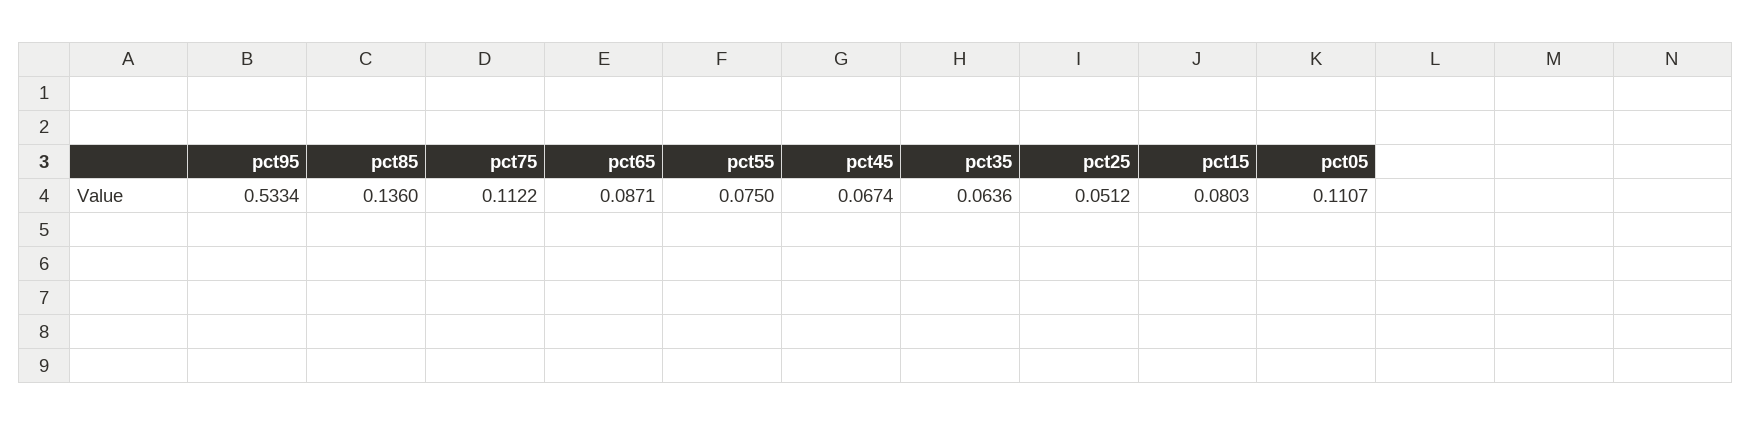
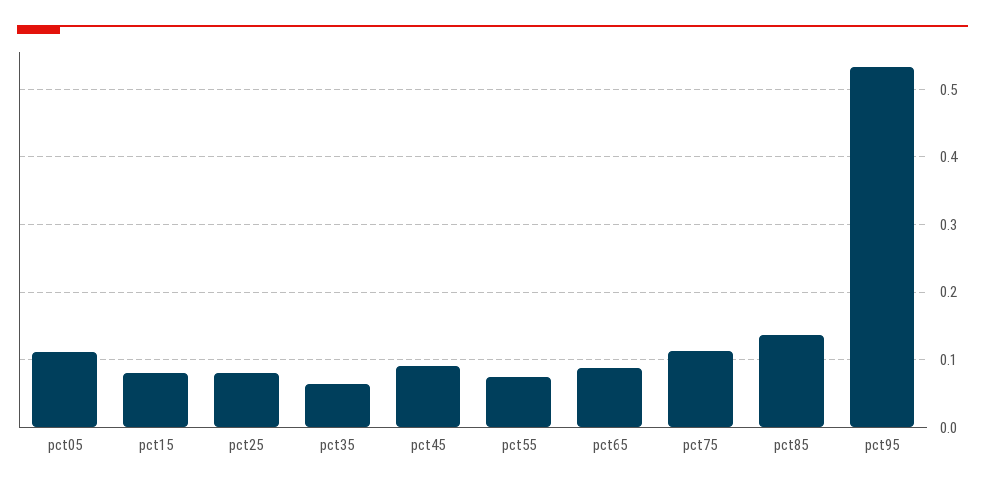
  {
    "pct95": 0.5334,
    "pct85": 0.136,
    "pct75": 0.1122,
    "pct65": 0.0871,
    "pct55": 0.075,
-   "pct45": 0.0674,
+   "pct45": 0.09,
    "pct35": 0.0636,
-   "pct25": 0.0512,
+   "pct25": 0.08,
    "pct15": 0.0803,
    "pct05": 0.1107
  }

